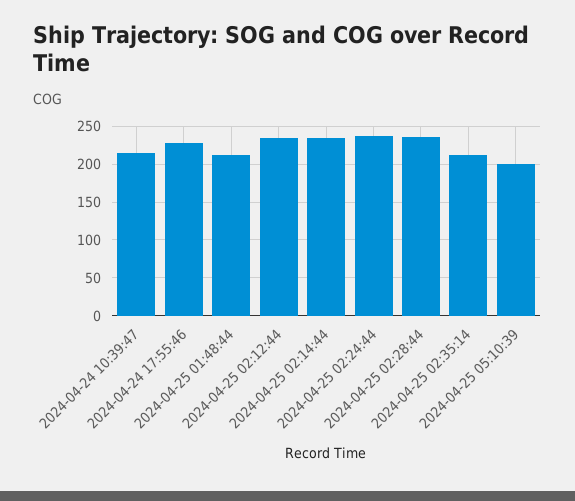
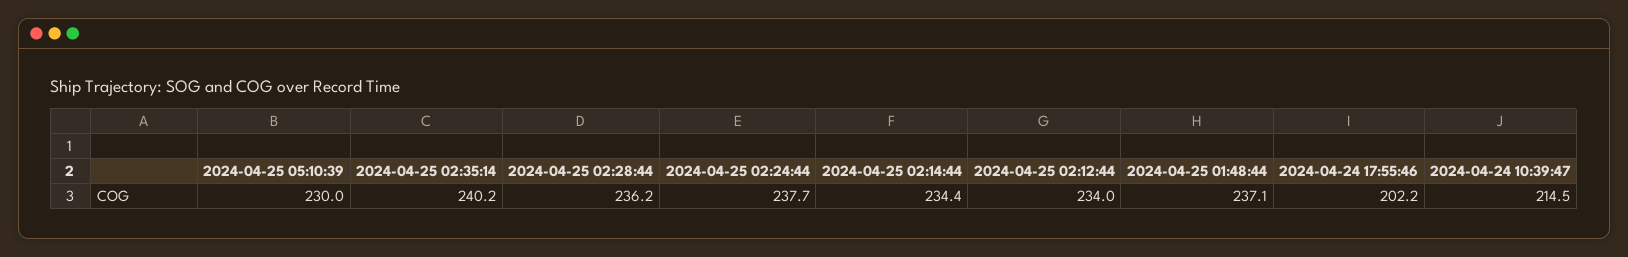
  {
    "2024-04-24 10:39:47": 214.5,
-   "2024-04-24 17:55:46": 230,
+   "2024-04-24 17:55:46": 202.2,
-   "2024-04-25 01:48:44": 210,
+   "2024-04-25 01:48:44": 237.1,
    "2024-04-25 02:12:44": 234,
    "2024-04-25 02:14:44": 234.4,
    "2024-04-25 02:24:44": 237.7,
    "2024-04-25 02:28:44": 236.2,
-   "2024-04-25 02:35:14": 210,
+   "2024-04-25 02:35:14": 240.2,
-   "2024-04-25 05:10:39": 200
+   "2024-04-25 05:10:39": 230
  }

